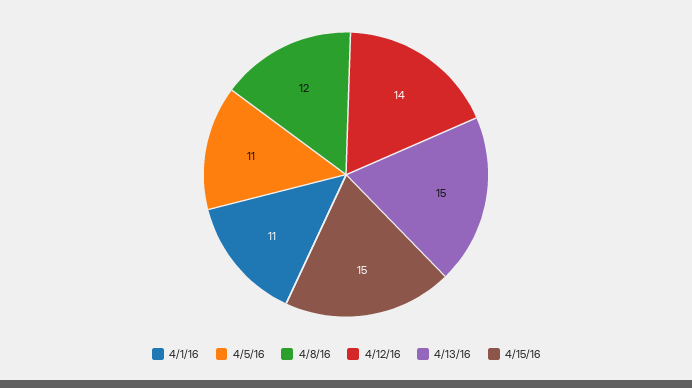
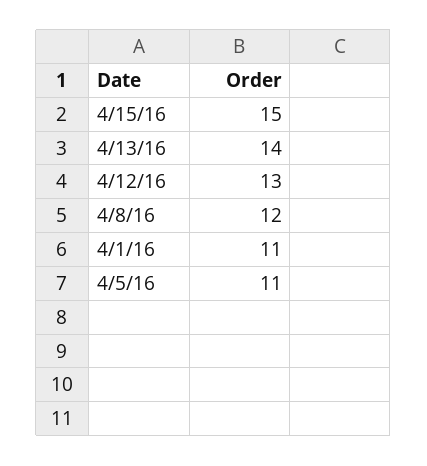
  {
    "4/1/16": 11,
    "4/5/16": 11,
    "4/8/16": 12,
-   "4/12/16": 14,
+   "4/12/16": 13,
-   "4/13/16": 15,
+   "4/13/16": 14,
    "4/15/16": 15
  }

